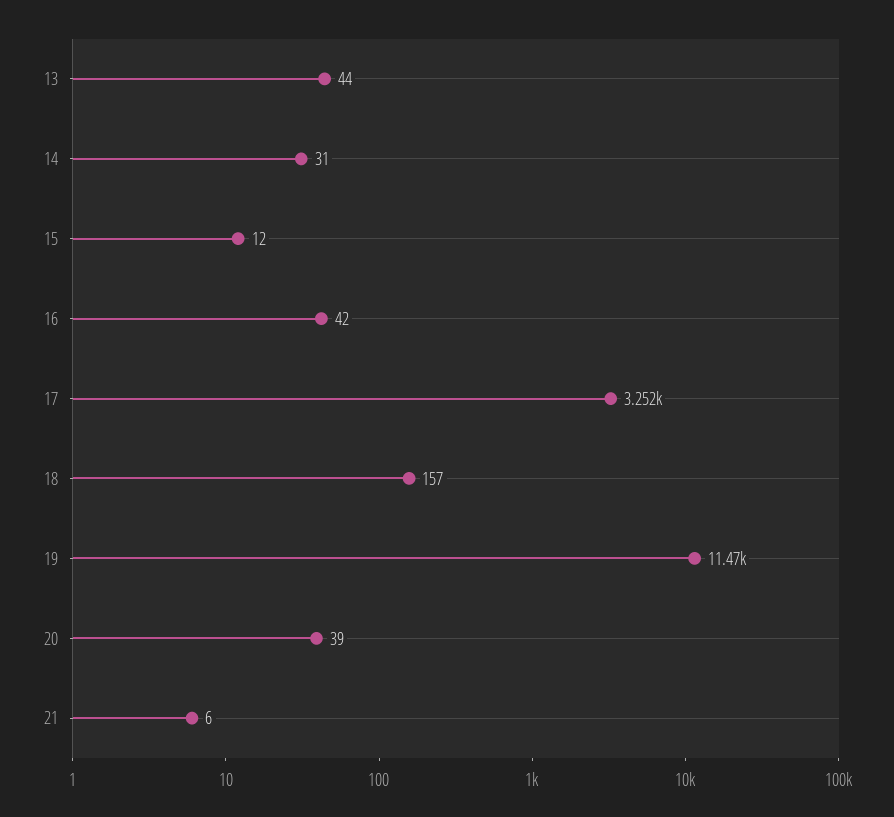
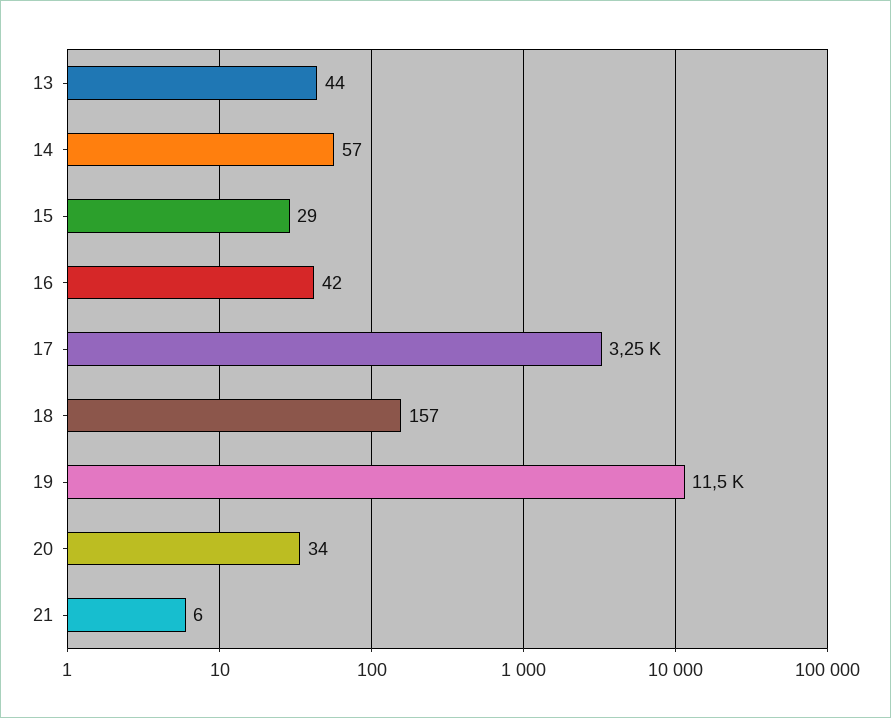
  {
    "13": 44,
-   "14": 31,
+   "14": 57,
-   "15": 12,
+   "15": 29,
    "16": 42,
    "17": 3252,
    "18": 157,
    "19": 11470,
-   "20": 39,
+   "20": 34,
    "21": 6
  }

